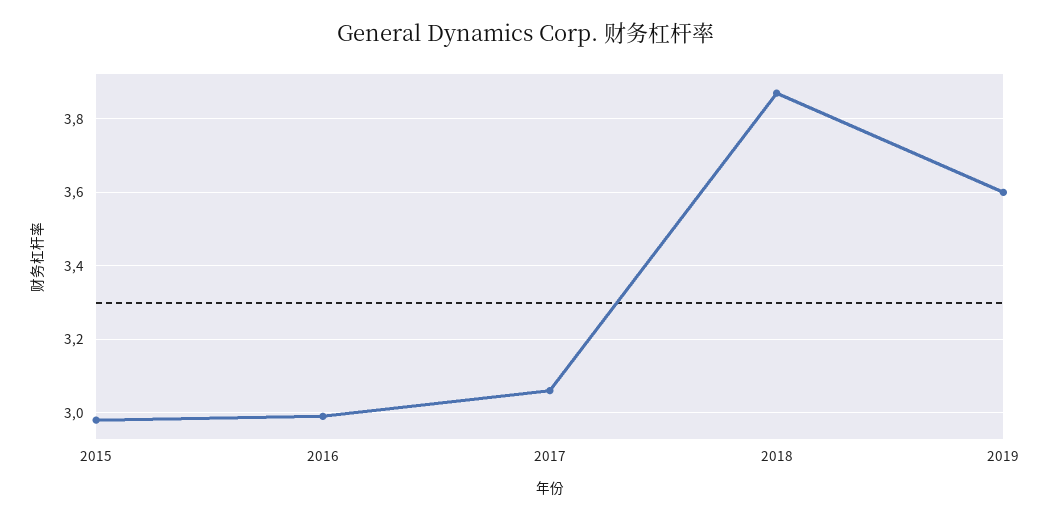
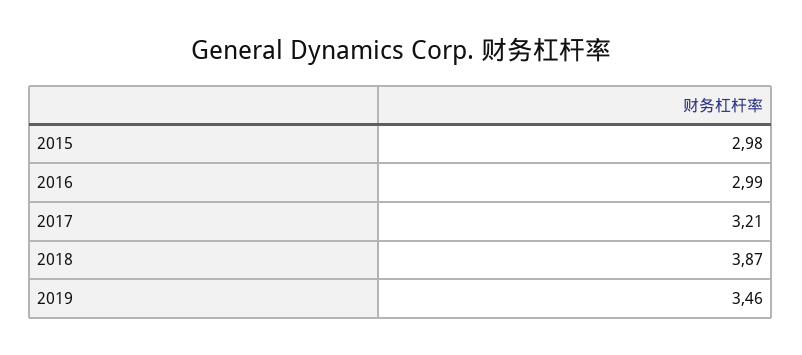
  {
    "2015": 2.98,
    "2016": 2.99,
-   "2017": 3.05,
+   "2017": 3.21,
    "2018": 3.87,
-   "2019": 3.6
+   "2019": 3.46
  }

